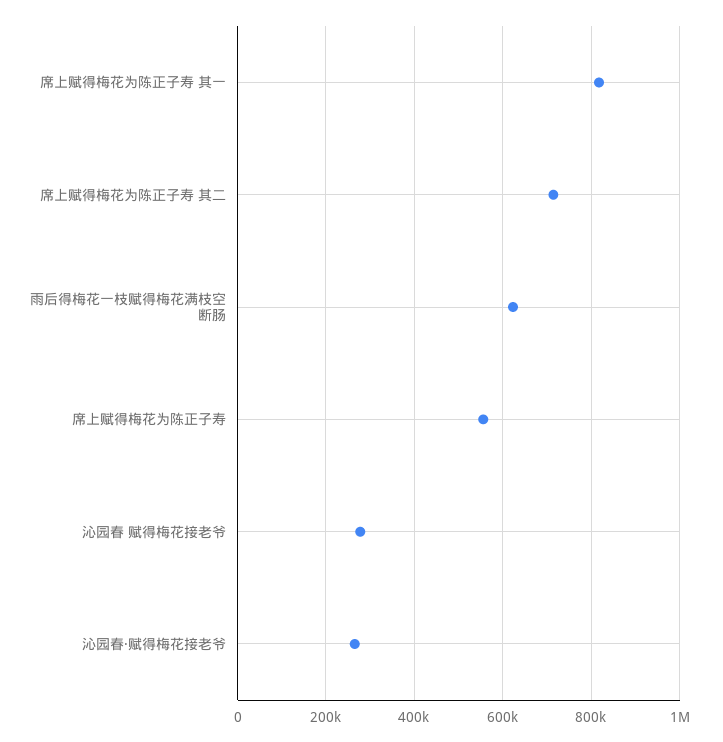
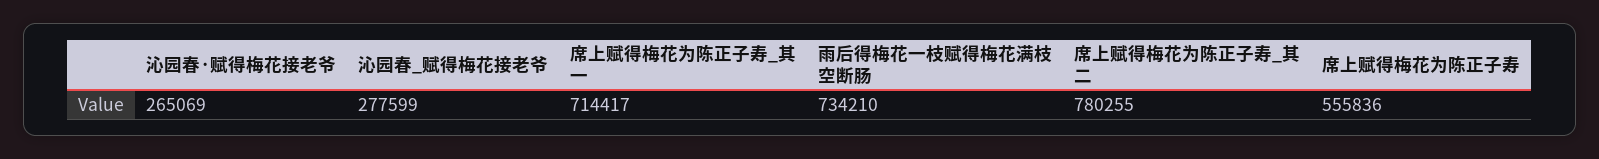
  {
-   "席上赋得梅花为陈正子寿 其一": 820000,
+   "席上赋得梅花为陈正子寿 其一": 714417,
-   "席上赋得梅花为陈正子寿 其二": 720000,
+   "席上赋得梅花为陈正子寿 其二": 780255,
-   "雨后得梅花一枝赋得梅花满枝空断肠": 620000,
+   "雨后得梅花一枝赋得梅花满枝空断肠": 734210,
    "席上赋得梅花为陈正子寿": 555836,
    "沁园春 赋得梅花接老爷": 277599,
    "沁园春·赋得梅花接老爷": 265069
  }

